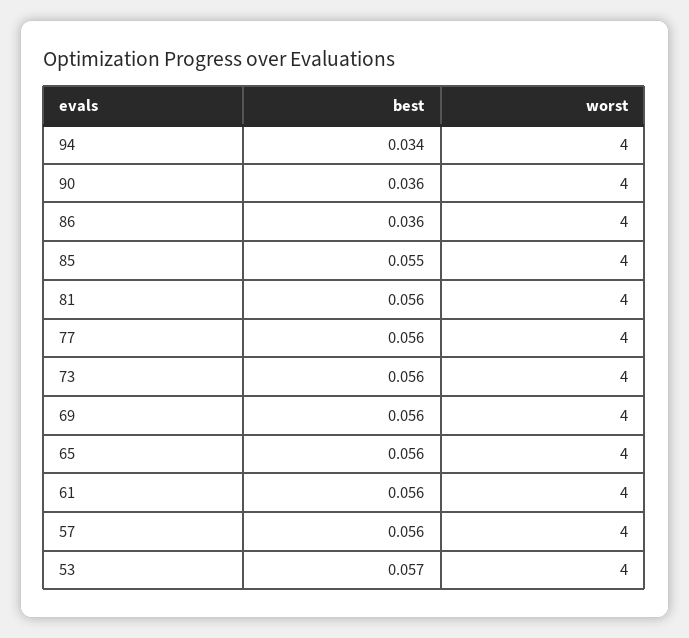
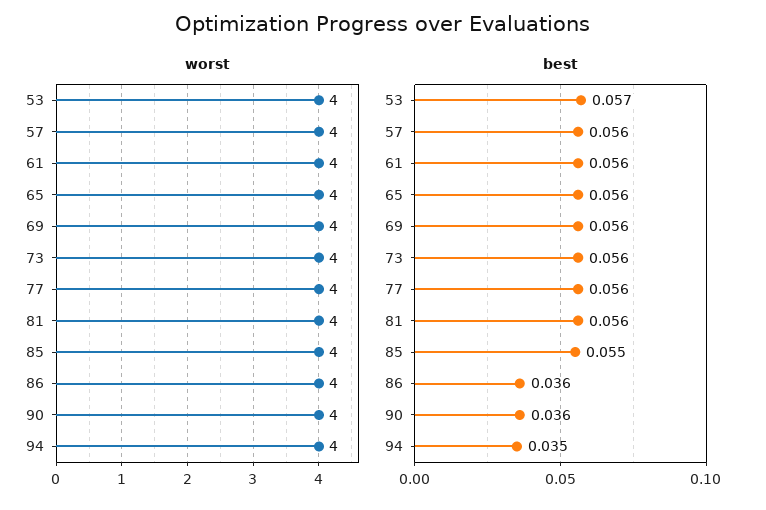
  {
    "best": {
-     "94": 0.034,
+     "94": 0.035,
      "90": 0.036,
      "86": 0.036,
      "85": 0.055,
      "81": 0.056,
      "77": 0.056,
      "73": 0.056,
      "69": 0.056,
      "65": 0.056,
      "61": 0.056,
      "57": 0.056,
      "53": 0.057
    },
    "worst": {
      "94": 4,
      "90": 4,
      "86": 4,
      "85": 4,
      "81": 4,
      "77": 4,
      "73": 4,
      "69": 4,
      "65": 4,
      "61": 4,
      "57": 4,
      "53": 4
    }
  }

